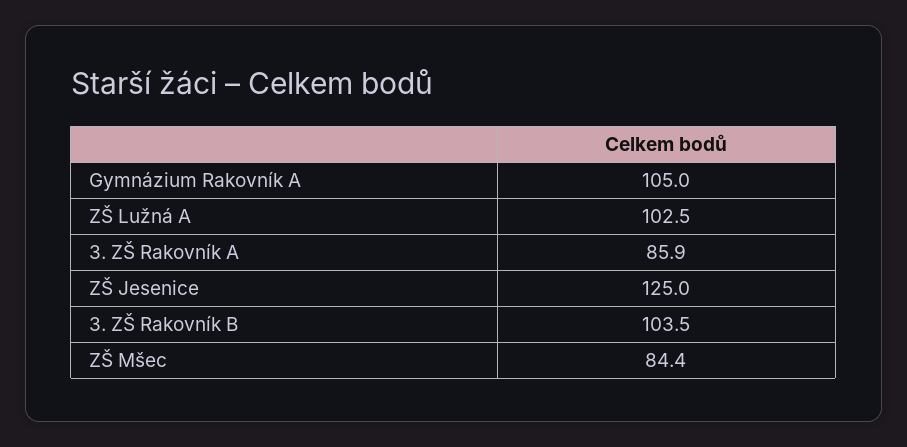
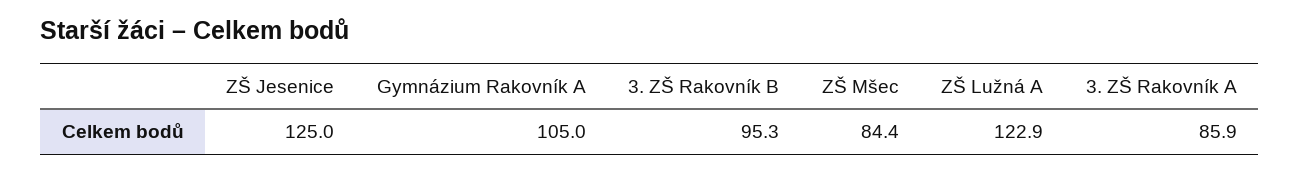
  {
    "Gymnázium Rakovník A": 105,
-   "ZŠ Lužná A": 102.5,
+   "ZŠ Lužná A": 122.9,
    "3. ZŠ Rakovník A": 85.9,
    "ZŠ Jesenice": 125,
-   "3. ZŠ Rakovník B": 103.5,
+   "3. ZŠ Rakovník B": 95.3,
    "ZŠ Mšec": 84.4
  }

